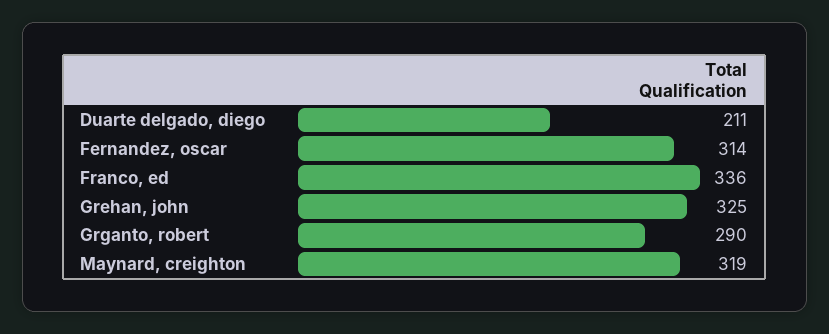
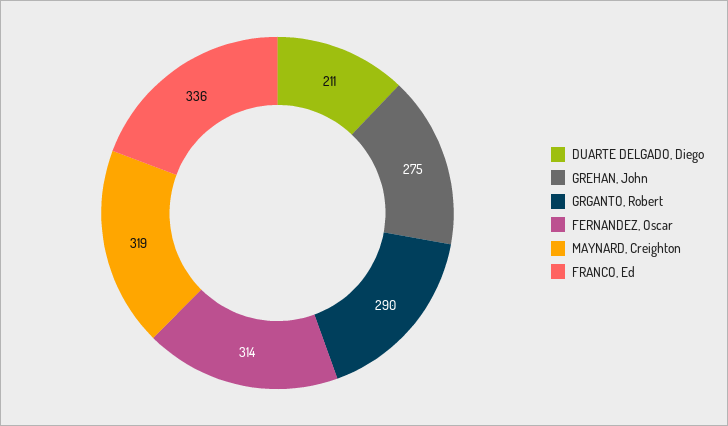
  {
    "Duarte delgado, diego": 211,
    "Fernandez, oscar": 314,
    "Franco, ed": 336,
-   "Grehan, john": 325,
+   "Grehan, john": 275,
    "Grganto, robert": 290,
    "Maynard, creighton": 319
  }

